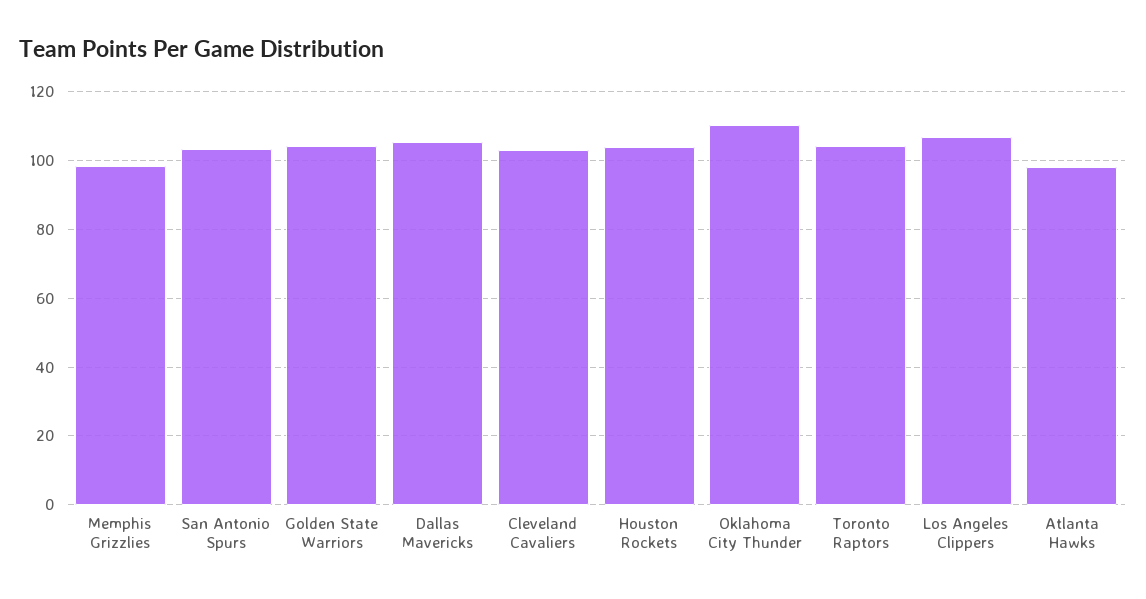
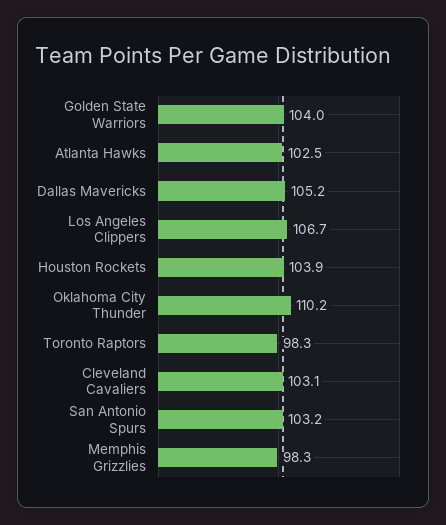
  {
    "Memphis Grizzlies": 98.3,
    "San Antonio Spurs": 103.2,
    "Golden State Warriors": 104,
    "Dallas Mavericks": 105.2,
    "Cleveland Cavaliers": 103.1,
    "Houston Rockets": 103.9,
    "Oklahoma City Thunder": 110.2,
-   "Toronto Raptors": 104,
+   "Toronto Raptors": 98.3,
    "Los Angeles Clippers": 106.7,
-   "Atlanta Hawks": 98
+   "Atlanta Hawks": 102.5
  }

